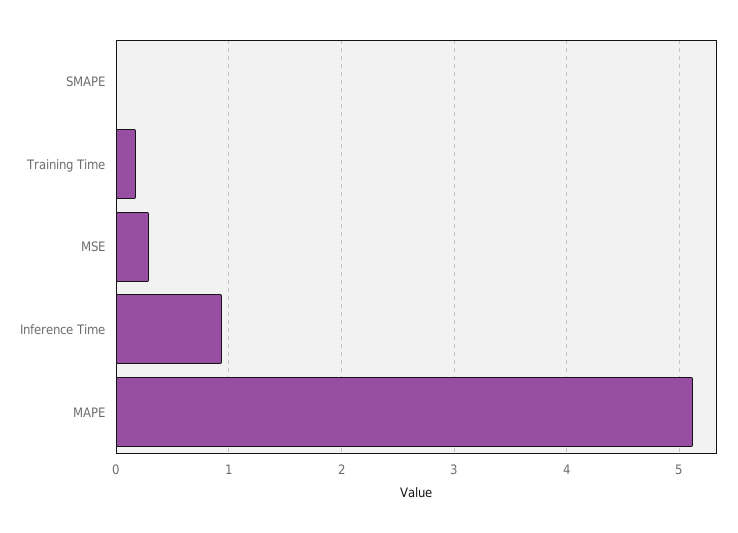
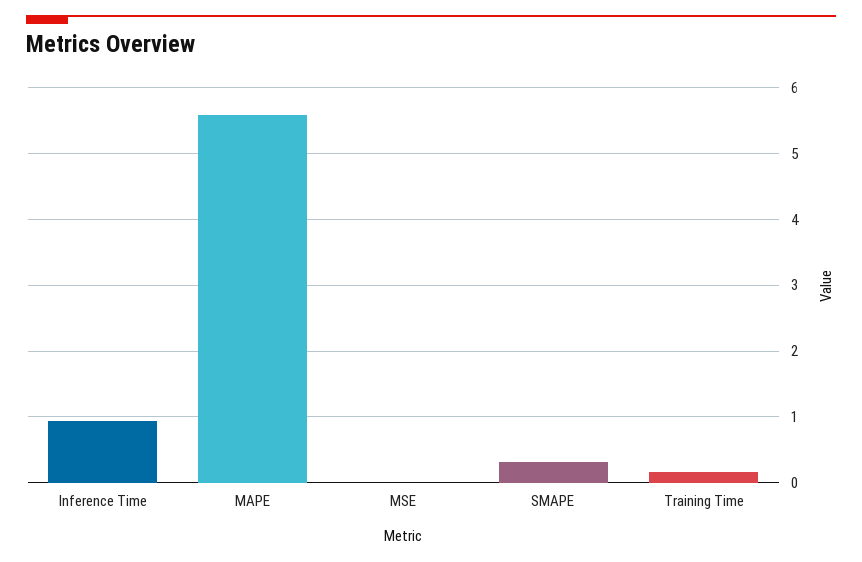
  {
-   "SMAPE": 0,
+   "SMAPE": 0.3,
    "Training Time": 0.2,
-   "MSE": 0.3,
+   "MSE": 0,
    "Inference Time": 0.9,
-   "MAPE": 5.1
+   "MAPE": 5.6
  }

